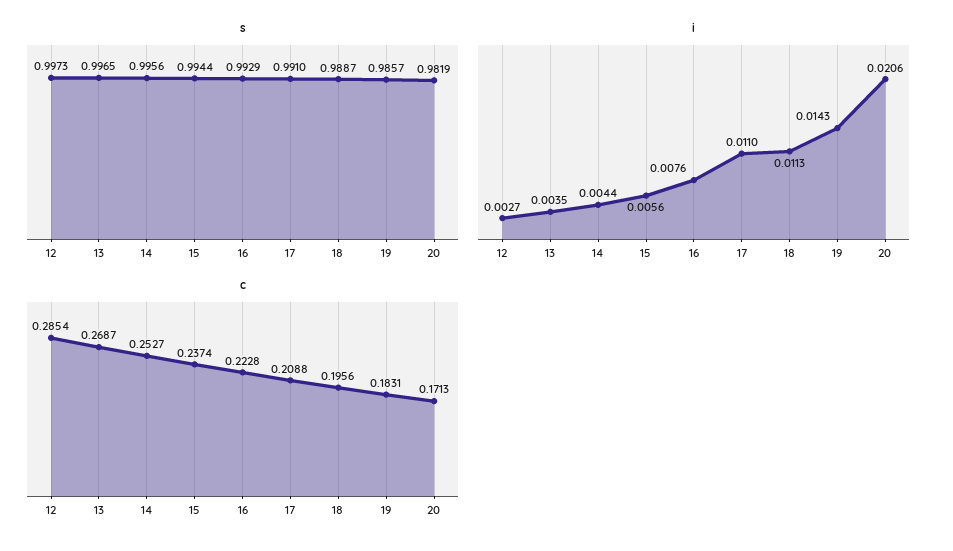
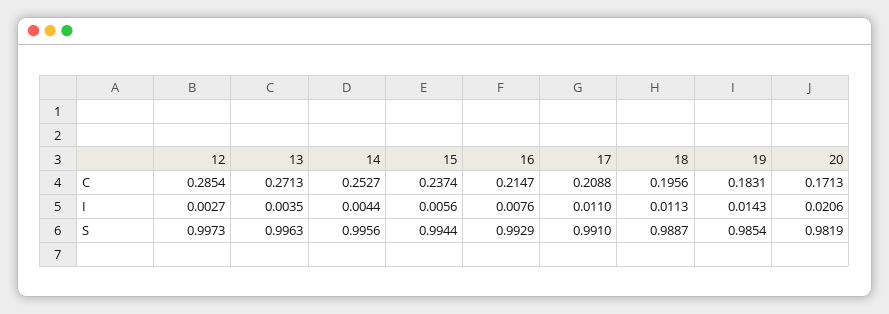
  {
    "s": {
      "12": 0.9973,
-     "13": 0.9965,
+     "13": 0.9963,
      "14": 0.9956,
      "15": 0.9944,
      "16": 0.9929,
      "17": 0.991,
      "18": 0.9887,
-     "19": 0.9857,
+     "19": 0.9854,
      "20": 0.9819
    },
    "i": {
      "12": 0.0027,
      "13": 0.0035,
      "14": 0.0044,
      "15": 0.0056,
      "16": 0.0076,
      "17": 0.011,
      "18": 0.0113,
      "19": 0.0143,
      "20": 0.0206
    },
    "c": {
      "12": 0.2854,
-     "13": 0.2687,
+     "13": 0.2713,
      "14": 0.2527,
      "15": 0.2374,
-     "16": 0.2228,
+     "16": 0.2147,
      "17": 0.2088,
      "18": 0.1956,
      "19": 0.1831,
      "20": 0.1713
    }
  }

